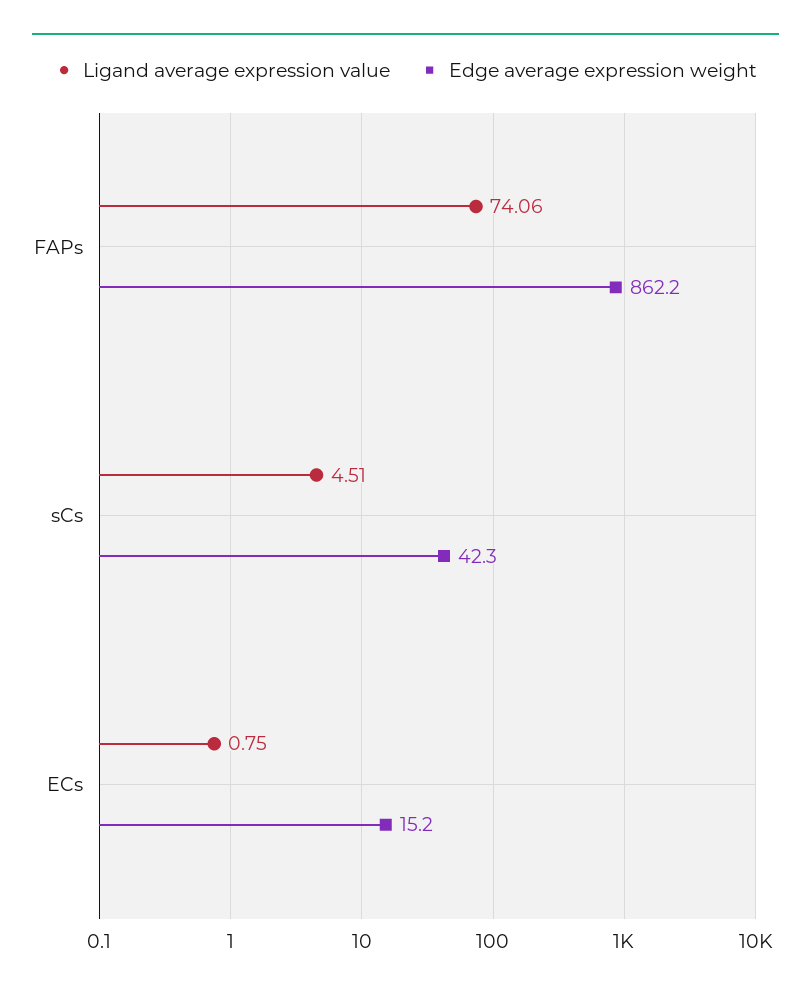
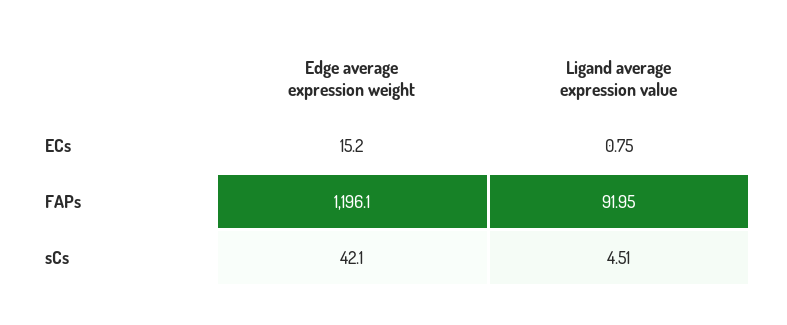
  {
    "Ligand average expression value": {
-     "FAPs": 74.06,
+     "FAPs": 91.95,
      "sCs": 4.51,
      "ECs": 0.75
    },
    "Edge average expression weight": {
-     "FAPs": 862.2,
+     "FAPs": 1196.1,
-     "sCs": 42.3,
+     "sCs": 42.1,
      "ECs": 15.2
    }
  }

